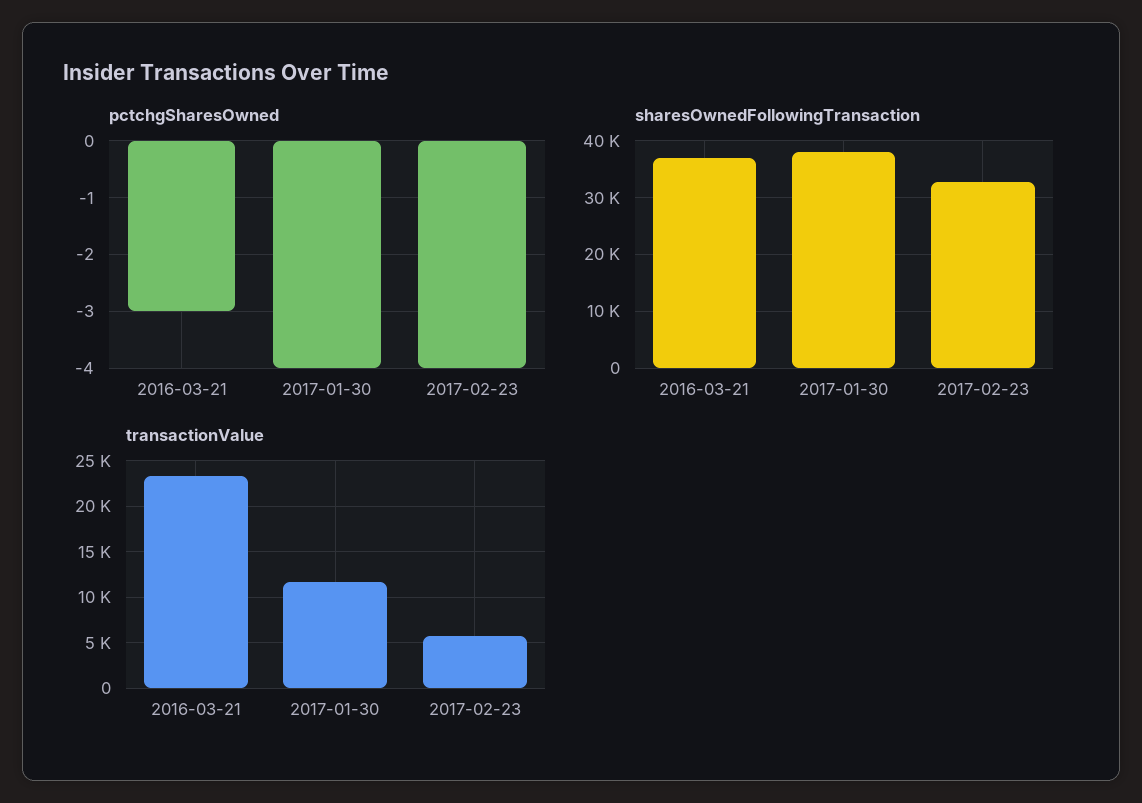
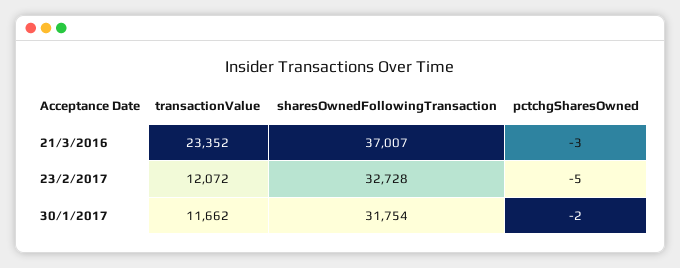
  {
    "pctchgSharesOwned": {
      "2016-03-21": -3,
-     "2017-01-30": -4,
+     "2017-01-30": -2,
-     "2017-02-23": -4
+     "2017-02-23": -5
    },
    "sharesOwnedFollowingTransaction": {
      "2016-03-21": 37007,
-     "2017-01-30": 38000,
+     "2017-01-30": 31754,
      "2017-02-23": 32728
    },
    "transactionValue": {
      "2016-03-21": 23352,
      "2017-01-30": 11662,
-     "2017-02-23": 6000
+     "2017-02-23": 12072
    }
  }

